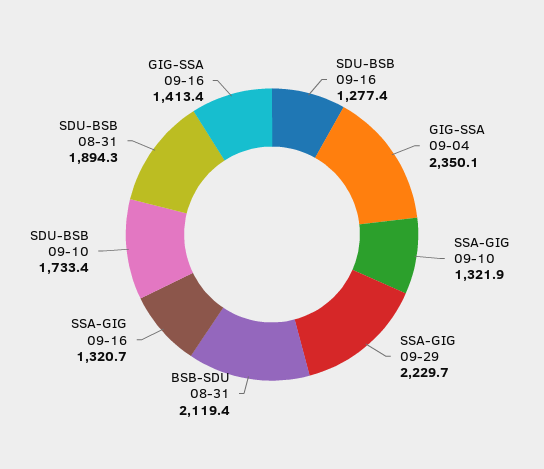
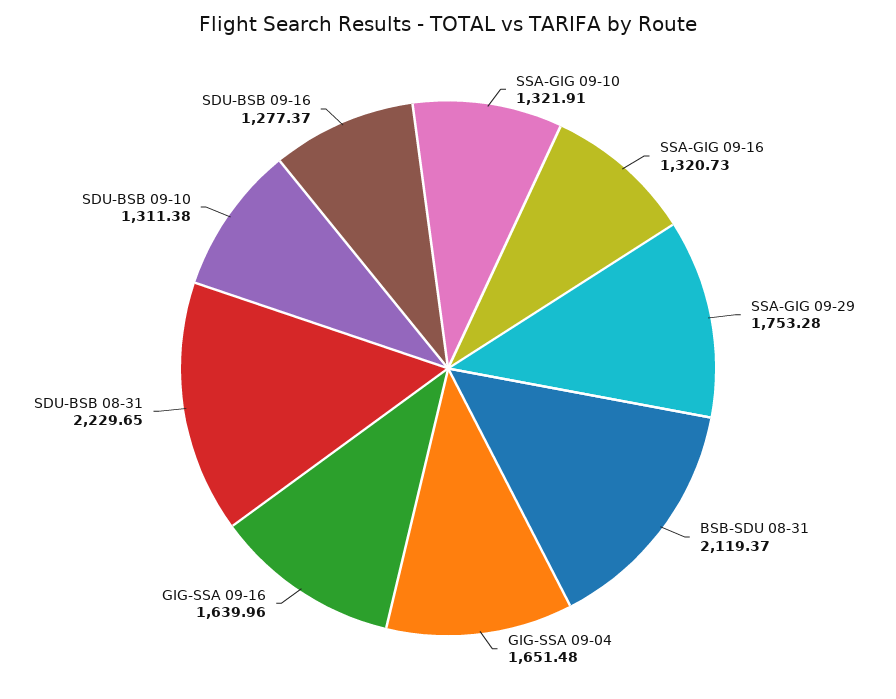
  {
    "SDU-BSB 09-16": 1277.37,
-   "GIG-SSA 09-04": 2350.1,
+   "GIG-SSA 09-04": 1651.48,
    "SSA-GIG 09-10": 1321.91,
-   "SSA-GIG 09-29": 2229.7,
+   "SSA-GIG 09-29": 1753.28,
    "BSB-SDU 08-31": 2119.37,
    "SSA-GIG 09-16": 1320.73,
-   "SDU-BSB 09-10": 1733.4,
+   "SDU-BSB 09-10": 1311.38,
-   "SDU-BSB 08-31": 1894.3,
+   "SDU-BSB 08-31": 2229.65,
-   "GIG-SSA 09-16": 1413.4
+   "GIG-SSA 09-16": 1639.96
  }

